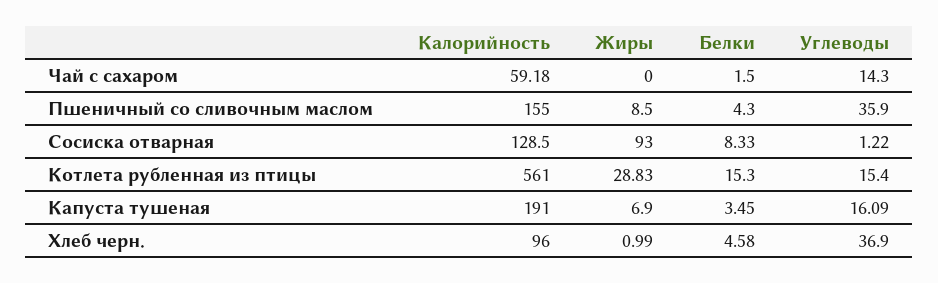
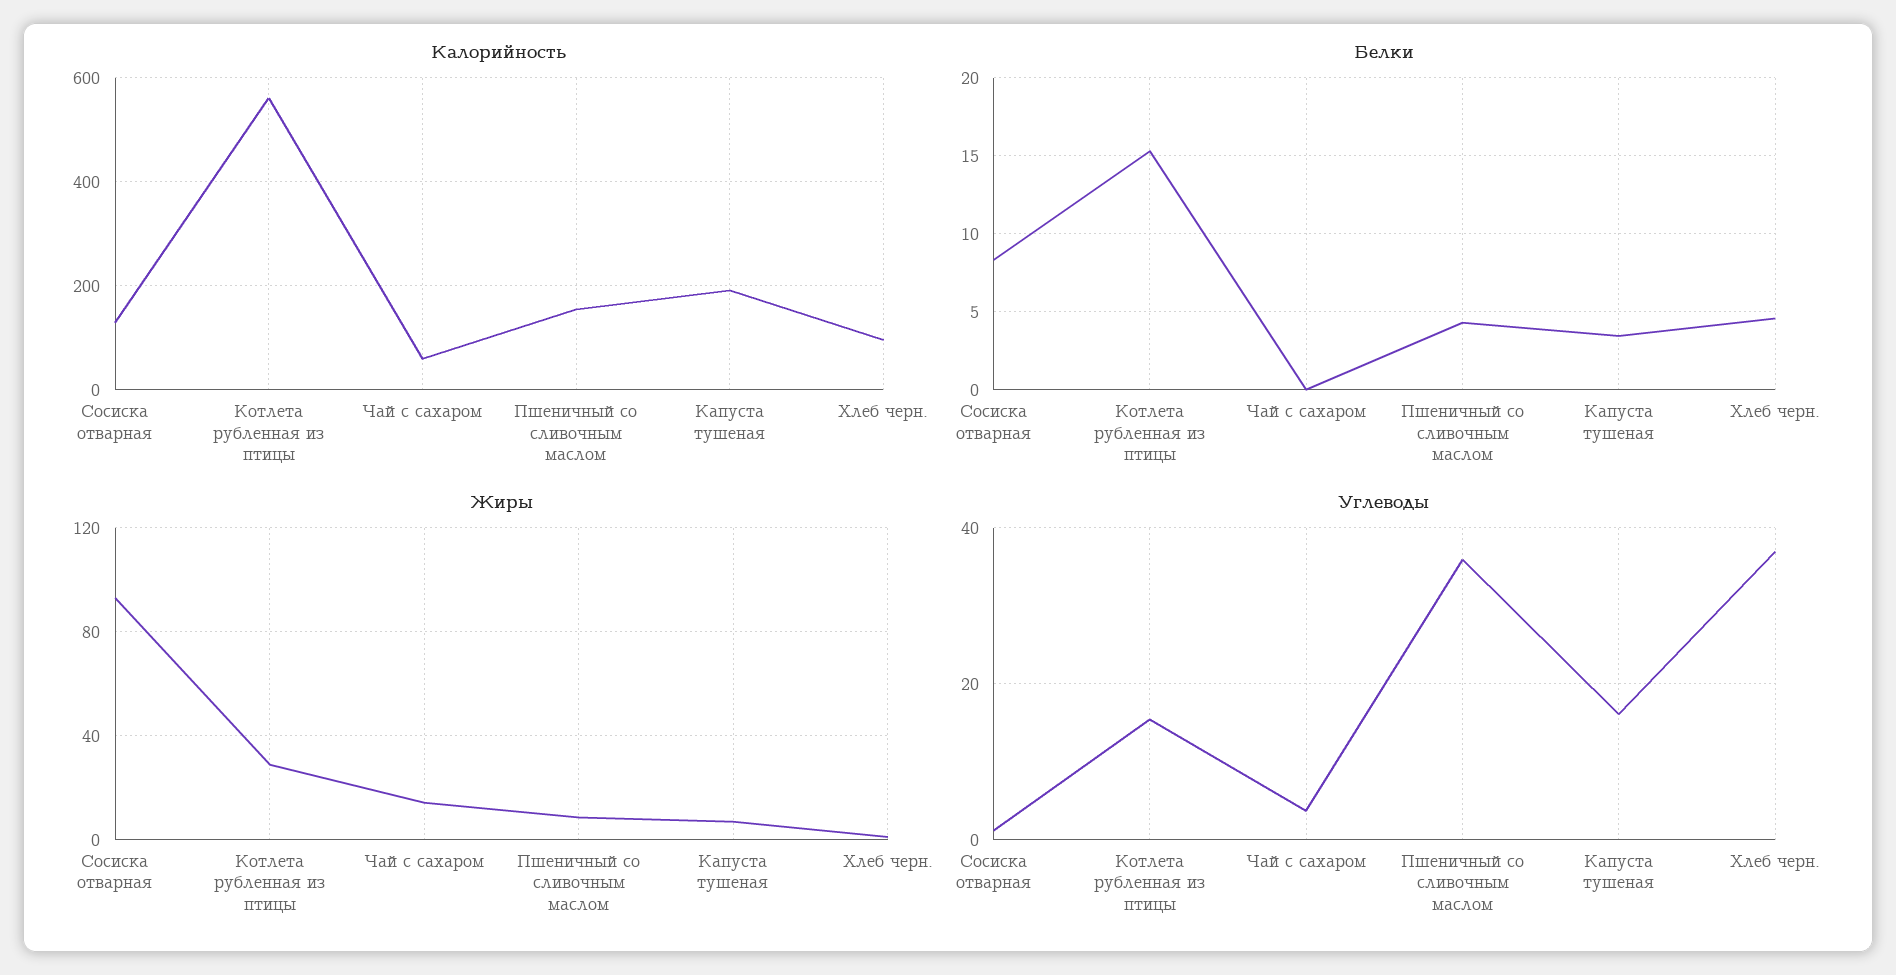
  {
    "Калорийность": {
      "Чай с сахаром": 59.18,
      "Пшеничный со сливочным маслом": 155,
      "Сосиска отварная": 128.5,
      "Котлета рубленная из птицы": 561,
      "Капуста тушеная": 191,
      "Хлеб черн.": 96
    },
    "Жиры": {
-     "Чай с сахаром": 0,
+     "Чай с сахаром": 15,
      "Пшеничный со сливочным маслом": 8.5,
      "Сосиска отварная": 93,
      "Котлета рубленная из птицы": 28.83,
      "Капуста тушеная": 6.9,
      "Хлеб черн.": 0.99
    },
    "Белки": {
-     "Чай с сахаром": 1.5,
+     "Чай с сахаром": 0,
      "Пшеничный со сливочным маслом": 4.3,
      "Сосиска отварная": 8.33,
      "Котлета рубленная из птицы": 15.3,
      "Капуста тушеная": 3.45,
      "Хлеб черн.": 4.58
    },
    "Углеводы": {
-     "Чай с сахаром": 14.3,
+     "Чай с сахаром": 4,
      "Пшеничный со сливочным маслом": 35.9,
      "Сосиска отварная": 1.22,
      "Котлета рубленная из птицы": 15.4,
      "Капуста тушеная": 16.09,
      "Хлеб черн.": 36.9
    }
  }

